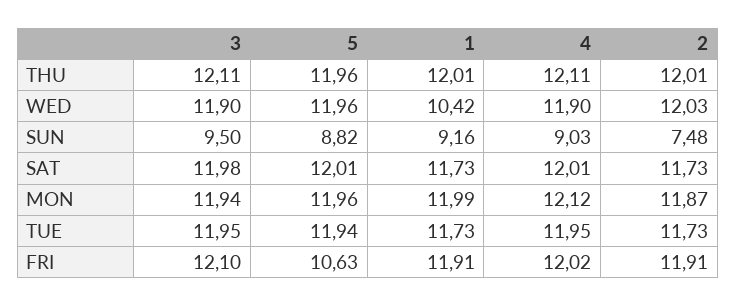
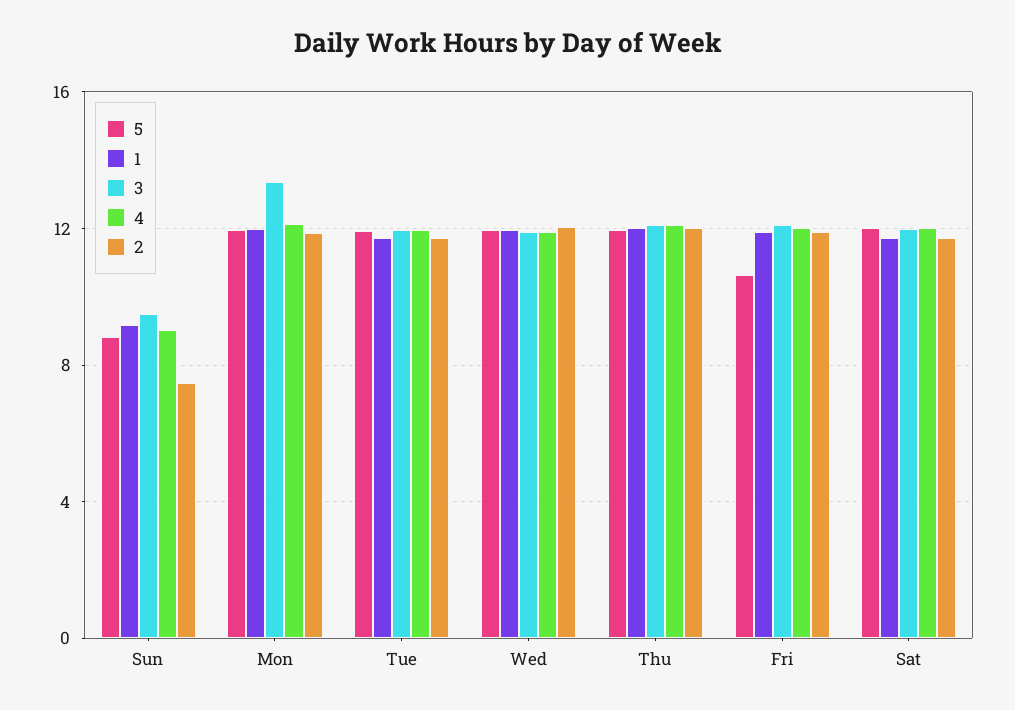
  {
    "3": {
      "THU": 12.11,
      "WED": 11.9,
      "SUN": 9.5,
      "SAT": 11.98,
-     "MON": 11.94,
+     "MON": 13.5,
      "TUE": 11.95,
      "FRI": 12.1
    },
    "5": {
      "THU": 11.96,
      "WED": 11.96,
      "SUN": 8.82,
      "SAT": 12.01,
      "MON": 11.96,
      "TUE": 11.94,
      "FRI": 10.63
    },
    "1": {
      "THU": 12.01,
-     "WED": 10.42,
+     "WED": 12,
      "SUN": 9.16,
      "SAT": 11.73,
      "MON": 11.99,
      "TUE": 11.73,
      "FRI": 11.91
    },
    "4": {
      "THU": 12.11,
      "WED": 11.9,
      "SUN": 9.03,
      "SAT": 12.01,
      "MON": 12.12,
      "TUE": 11.95,
      "FRI": 12.02
    },
    "2": {
      "THU": 12.01,
      "WED": 12.03,
      "SUN": 7.48,
      "SAT": 11.73,
      "MON": 11.87,
      "TUE": 11.73,
      "FRI": 11.91
    }
  }

